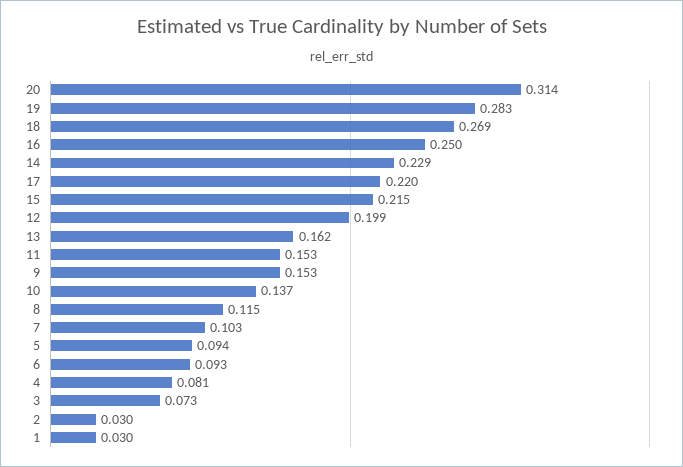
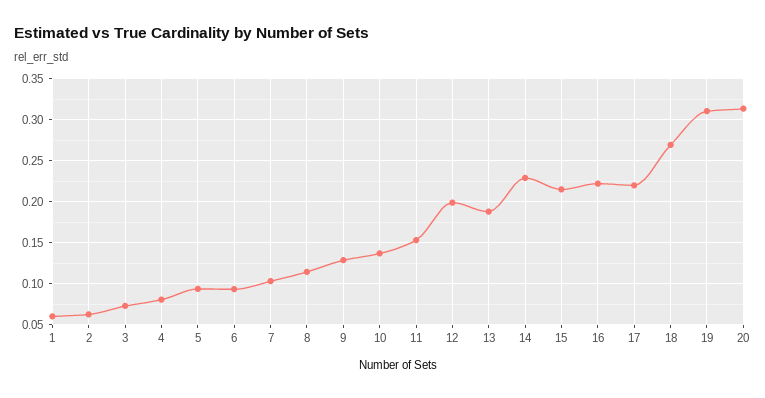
  {
    "20": 0.314,
-   "19": 0.283,
+   "19": 0.31,
    "18": 0.269,
-   "16": 0.25,
+   "16": 0.22,
    "14": 0.229,
    "17": 0.22,
    "15": 0.215,
    "12": 0.199,
-   "13": 0.162,
+   "13": 0.19,
    "11": 0.153,
-   "9": 0.153,
+   "9": 0.13,
    "10": 0.137,
    "8": 0.115,
    "7": 0.103,
    "5": 0.094,
    "6": 0.093,
    "4": 0.081,
    "3": 0.073,
-   "2": 0.03,
+   "2": 0.06,
-   "1": 0.03
+   "1": 0.06
  }

